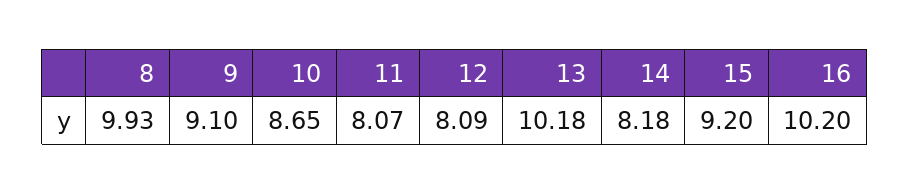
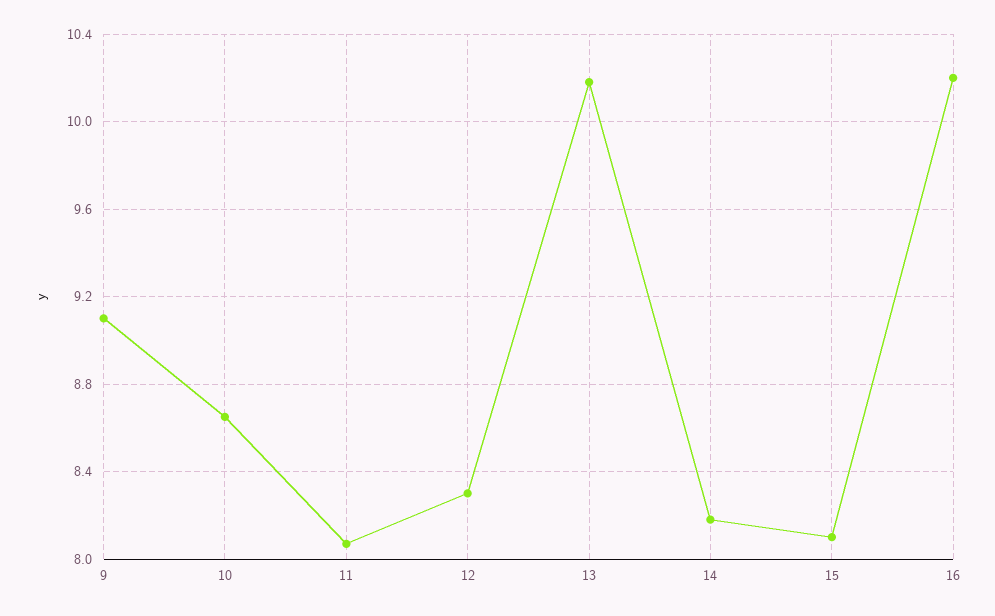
  {
-   "8": 9.93,
    "9": 9.1,
    "10": 8.65,
    "11": 8.07,
-   "12": 8.09,
+   "12": 8.3,
    "13": 10.18,
    "14": 8.18,
-   "15": 9.2,
+   "15": 8.1,
    "16": 10.2
  }

